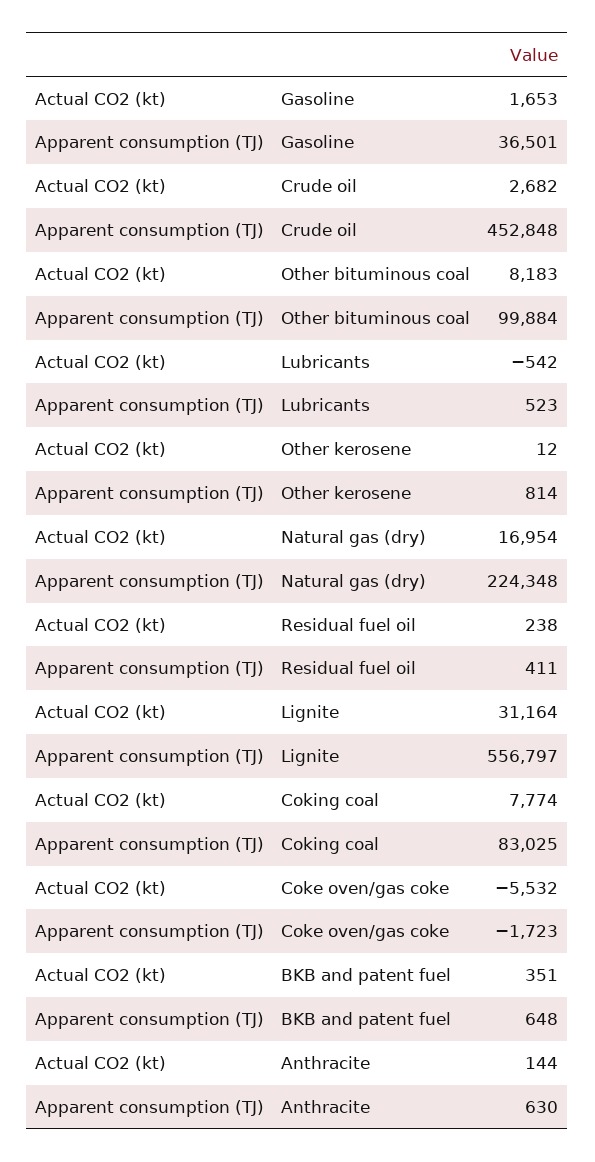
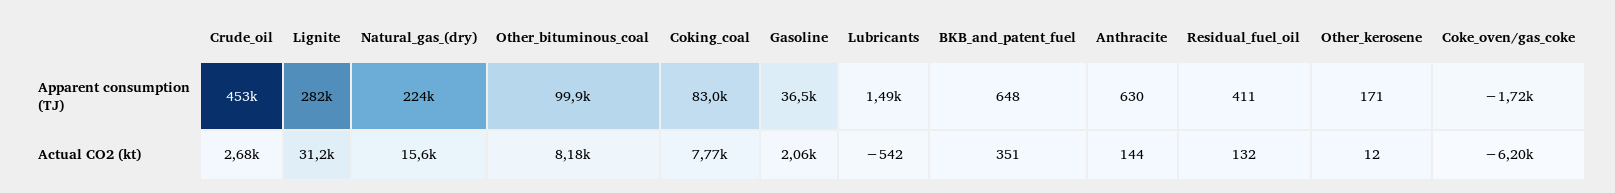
  {
    "Actual CO2 (kt)": {
-     "Gasoline": 1653,
+     "Gasoline": 2060,
      "Crude oil": 2682,
      "Other bituminous coal": 8183,
      "Lubricants": -542,
      "Other kerosene": 12,
-     "Natural gas (dry)": 16954,
+     "Natural gas (dry)": 15600,
-     "Residual fuel oil": 238,
+     "Residual fuel oil": 132,
      "Lignite": 31164,
      "Coking coal": 7774,
-     "Coke oven/gas coke": -5532,
+     "Coke oven/gas coke": -6200,
      "BKB and patent fuel": 351,
      "Anthracite": 144
    },
    "Apparent consumption (TJ)": {
      "Gasoline": 36501,
      "Crude oil": 452848,
      "Other bituminous coal": 99884,
-     "Lubricants": 523,
+     "Lubricants": 1490,
-     "Other kerosene": 814,
+     "Other kerosene": 171,
      "Natural gas (dry)": 224348,
      "Residual fuel oil": 411,
-     "Lignite": 556797,
+     "Lignite": 282000,
      "Coking coal": 83025,
      "Coke oven/gas coke": -1723,
      "BKB and patent fuel": 648,
      "Anthracite": 630
    }
  }

